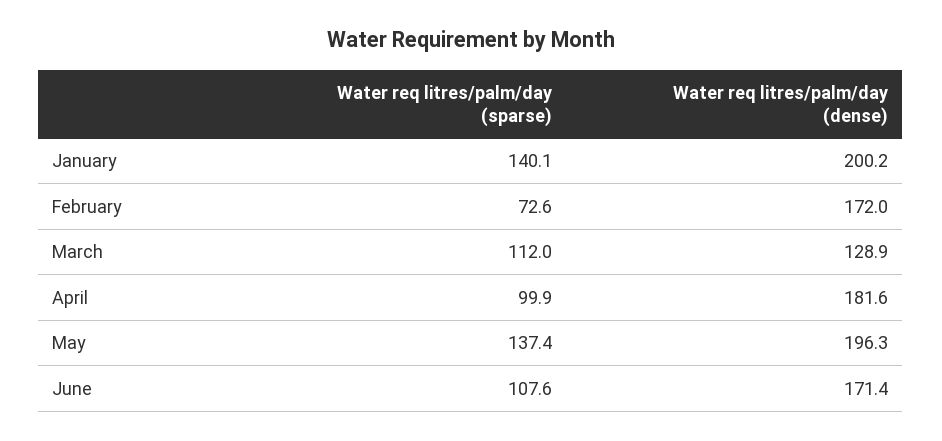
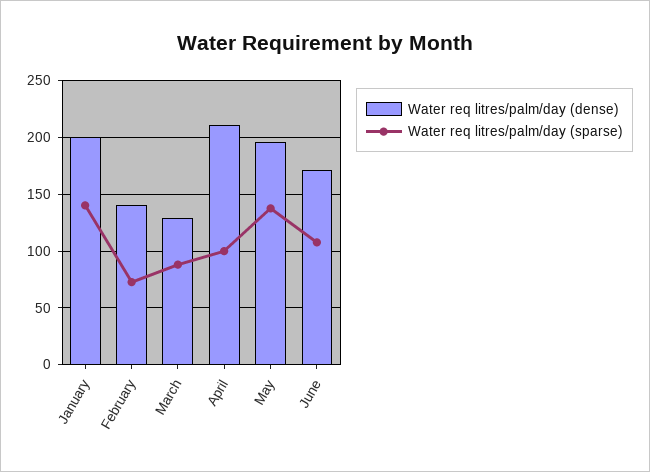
  {
    "Water req litres/palm/day (sparse)": {
      "January": 140.1,
      "February": 72.6,
-     "March": 112,
+     "March": 90,
      "April": 99.9,
      "May": 137.4,
      "June": 107.6
    },
    "Water req litres/palm/day (dense)": {
      "January": 200.2,
-     "February": 172,
+     "February": 140,
      "March": 128.9,
-     "April": 181.6,
+     "April": 210,
      "May": 196.3,
      "June": 171.4
    }
  }

